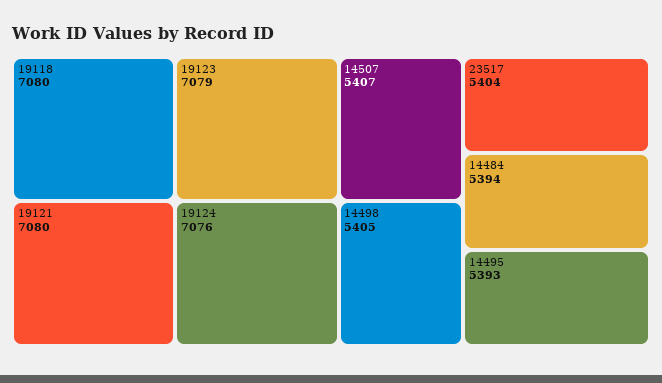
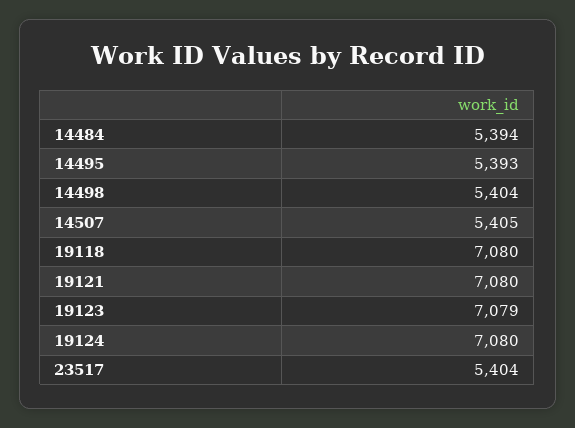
  {
    "19118": 7080,
    "19121": 7080,
    "19123": 7079,
-   "19124": 7076,
+   "19124": 7080,
-   "14507": 5407,
+   "14507": 5405,
-   "14498": 5405,
+   "14498": 5404,
    "23517": 5404,
    "14484": 5394,
    "14495": 5393
  }

